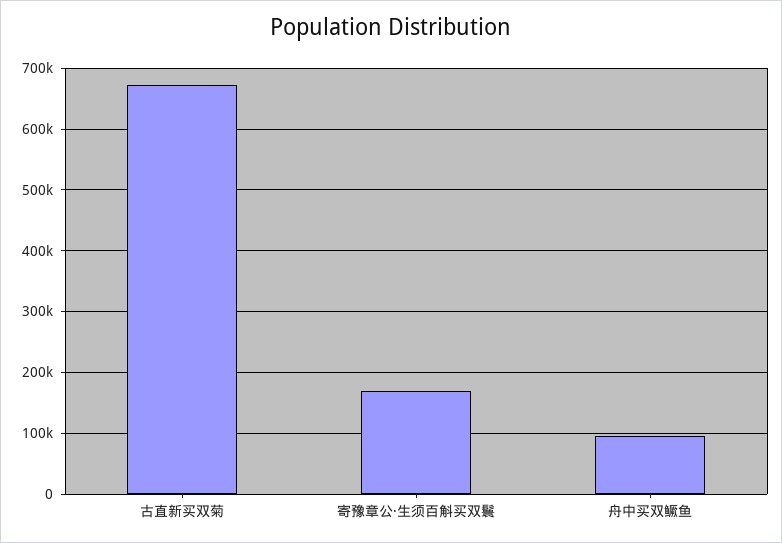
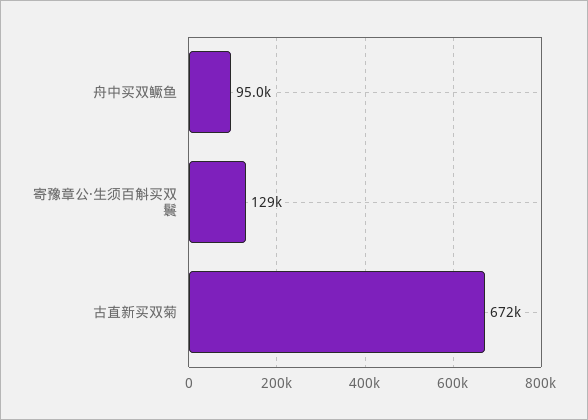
  {
    "古直新买双菊": 672000,
-   "寄豫章公·生须百斛买双鬟": 170000,
+   "寄豫章公·生须百斛买双鬟": 129000,
    "舟中买双鳜鱼": 95000
  }

